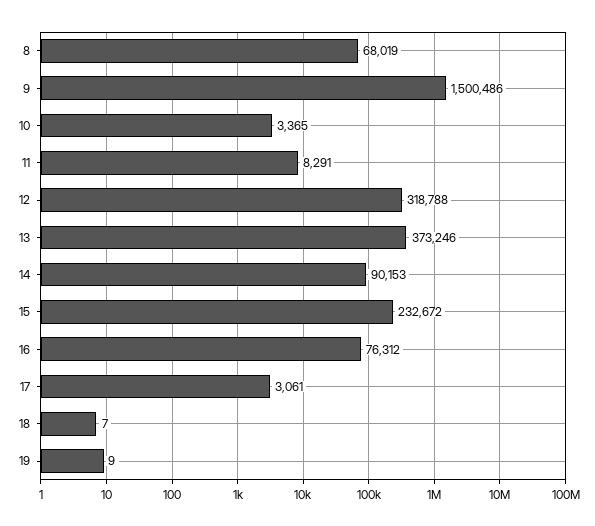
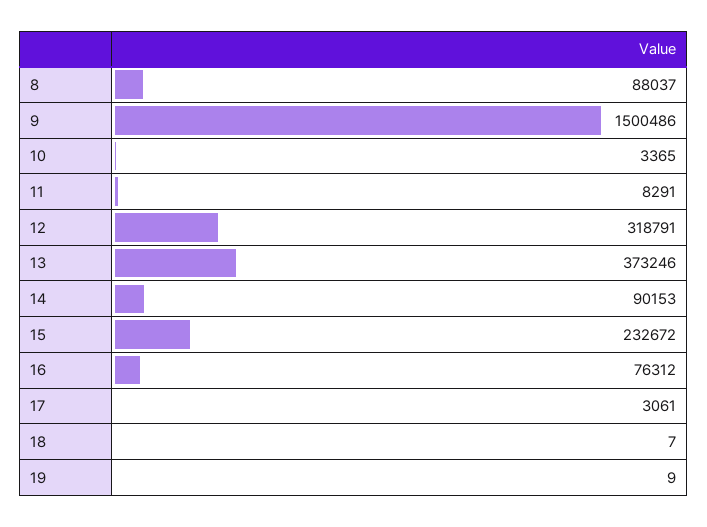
  {
-   "8": 68019,
+   "8": 88037,
    "9": 1500486,
    "10": 3365,
    "11": 8291,
-   "12": 318788,
+   "12": 318791,
    "13": 373246,
    "14": 90153,
    "15": 232672,
    "16": 76312,
    "17": 3061,
    "18": 7,
    "19": 9
  }

